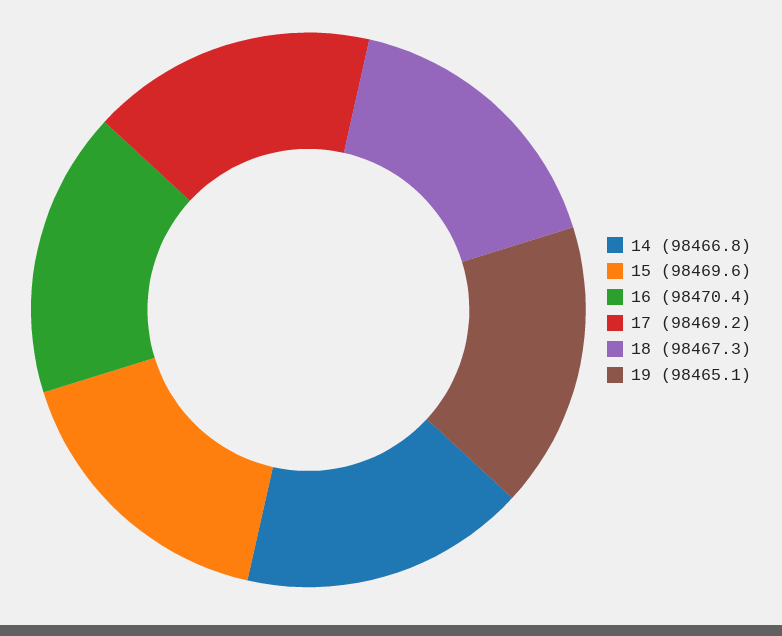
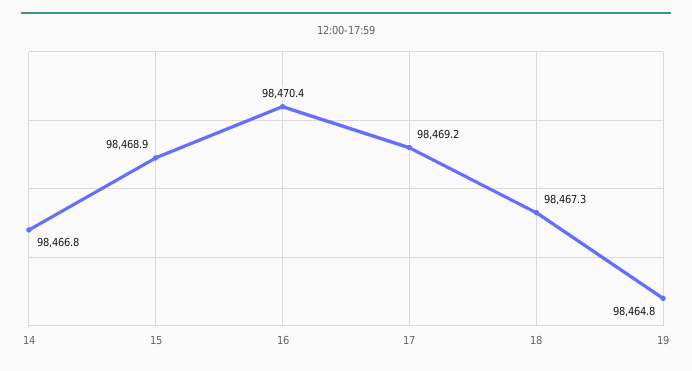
  {
    "14": 98466.8,
-   "15": 98469.6,
+   "15": 98468.9,
    "16": 98470.4,
    "17": 98469.2,
    "18": 98467.3,
-   "19": 98465.1
+   "19": 98464.8
  }

